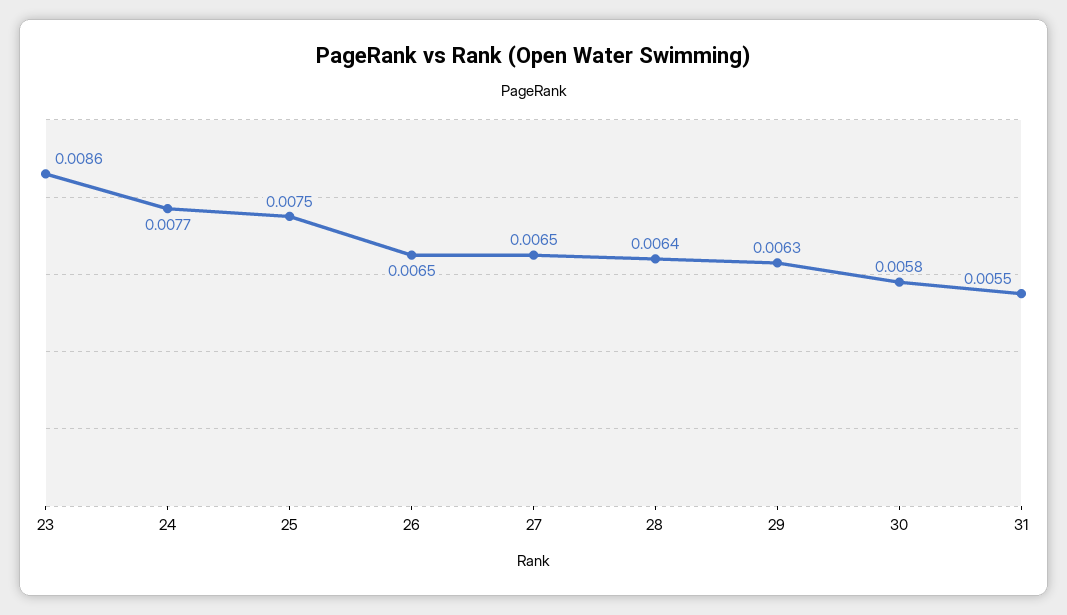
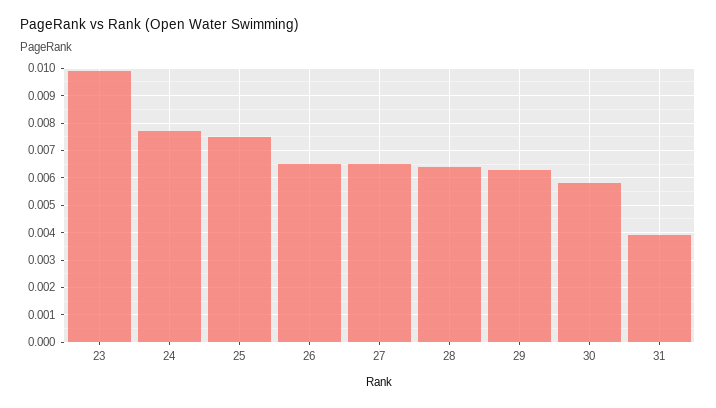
  {
-   "23": 0.0086,
+   "23": 0.01,
    "24": 0.0077,
    "25": 0.0075,
    "26": 0.0065,
    "27": 0.0065,
    "28": 0.0064,
    "29": 0.0063,
    "30": 0.0058,
-   "31": 0.0055
+   "31": 0.004
  }

